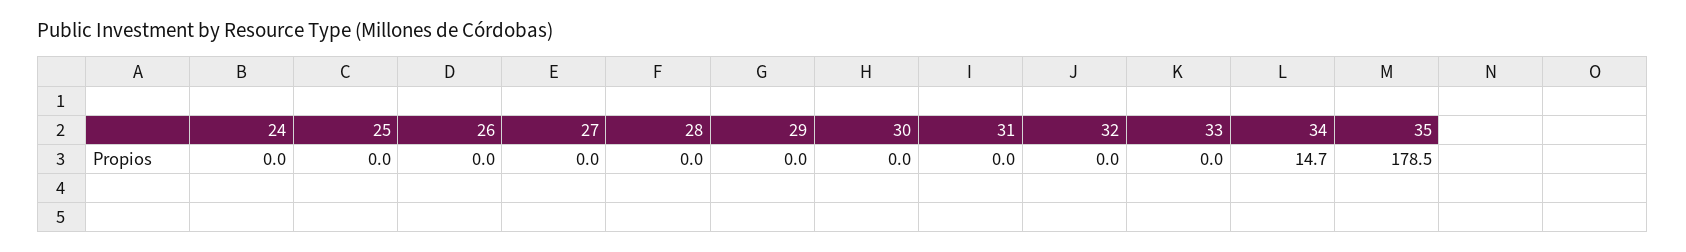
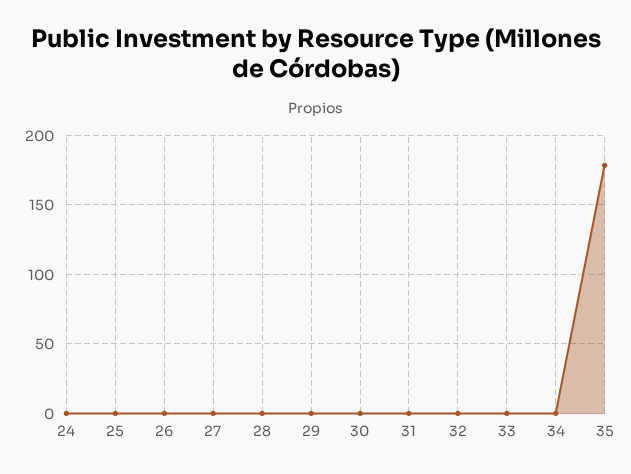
  {
    "24": 0,
    "25": 0,
    "26": 0,
    "27": 0,
    "28": 0,
    "29": 0,
    "30": 0,
    "31": 0,
    "32": 0,
    "33": 0,
-   "34": 14.7,
+   "34": 0,
    "35": 178.5
  }

